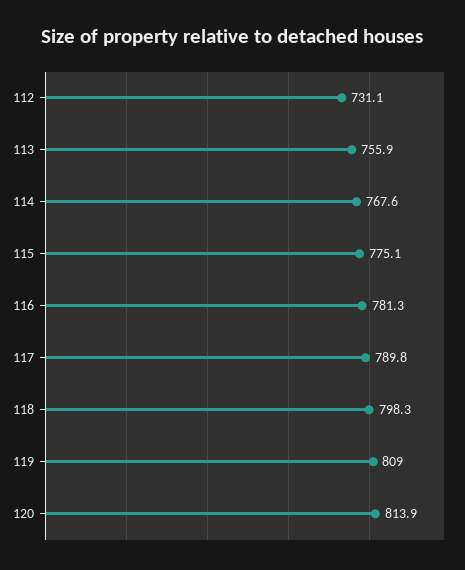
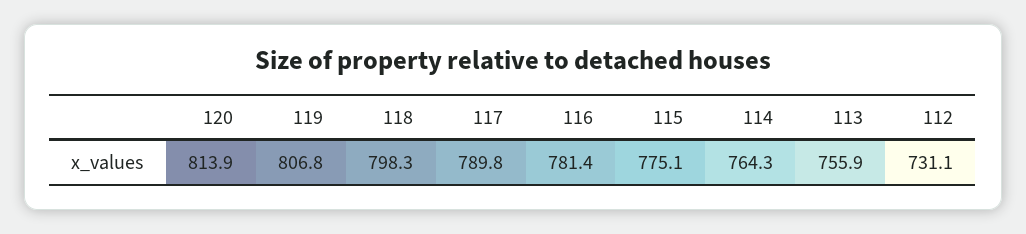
  {
    "112": 731.1,
    "113": 755.9,
-   "114": 767.6,
+   "114": 764.3,
    "115": 775.1,
-   "116": 781.3,
+   "116": 781.4,
    "117": 789.8,
    "118": 798.3,
-   "119": 809,
+   "119": 806.8,
    "120": 813.9
  }

